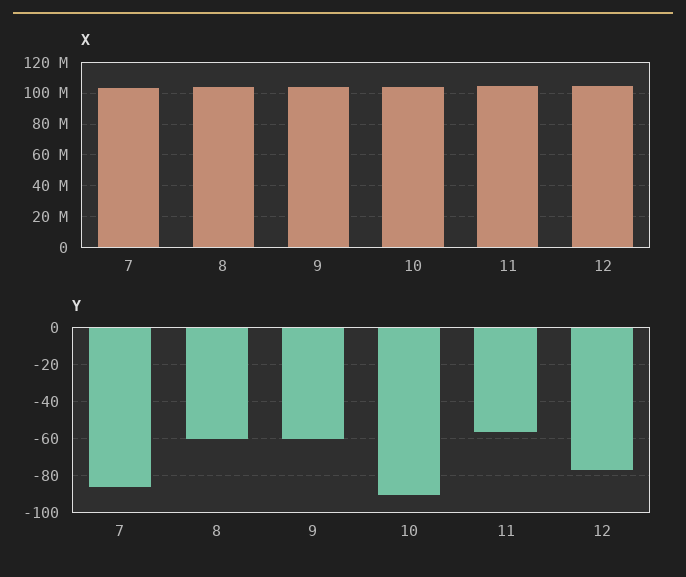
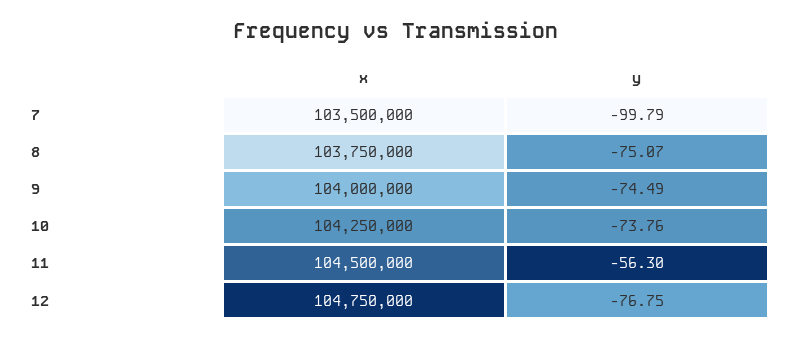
  {
    "X": {
      "7": 103500000,
      "8": 103750000,
      "9": 104000000,
      "10": 104250000,
      "11": 104500000,
      "12": 104750000
    },
    "Y": {
-     "7": -85,
+     "7": -99.79,
-     "8": -60,
+     "8": -75.07,
-     "9": -60,
+     "9": -74.49,
-     "10": -90,
+     "10": -73.76,
      "11": -56.3,
      "12": -76.75
    }
  }

